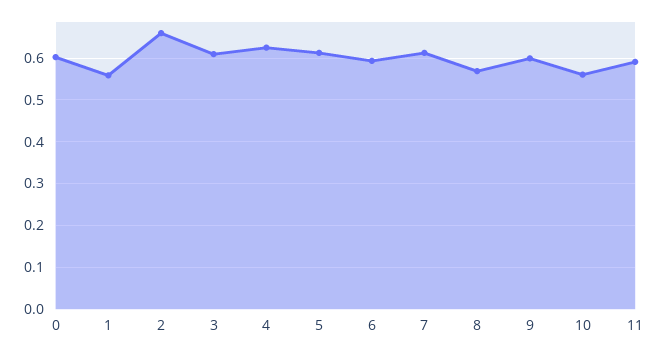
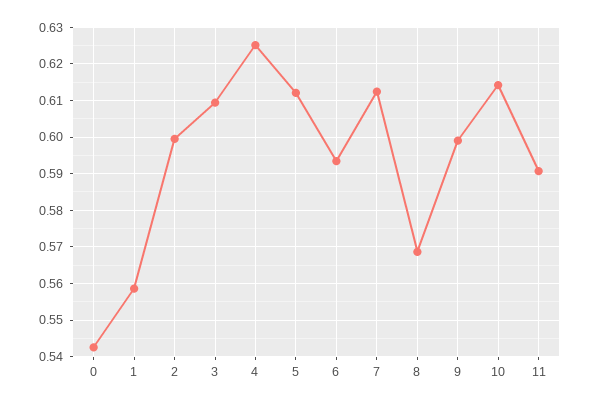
  {
-   "0": 0.6,
+   "0": 0.542,
    "1": 0.558,
-   "2": 0.66,
+   "2": 0.6,
    "3": 0.61,
    "4": 0.626,
    "5": 0.612,
    "6": 0.594,
    "7": 0.612,
    "8": 0.568,
    "9": 0.6,
-   "10": 0.56,
+   "10": 0.614,
    "11": 0.59
  }

